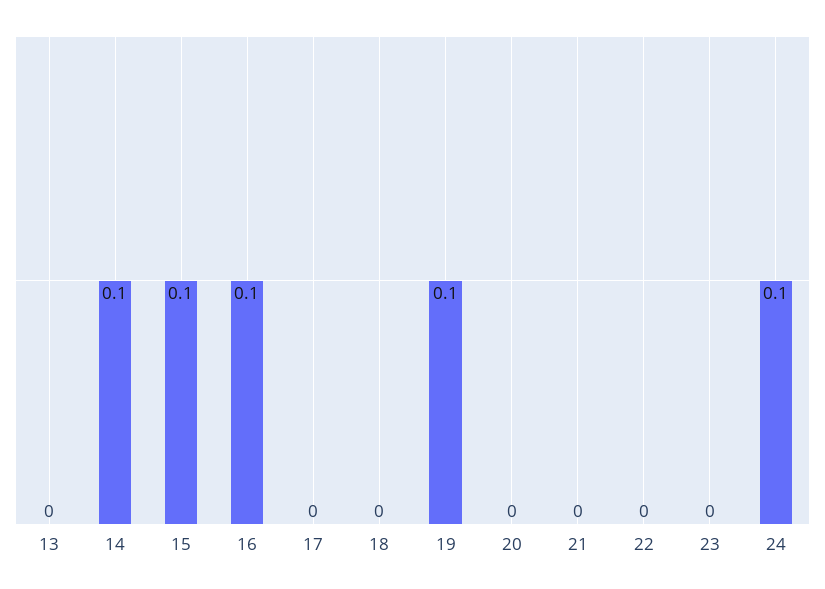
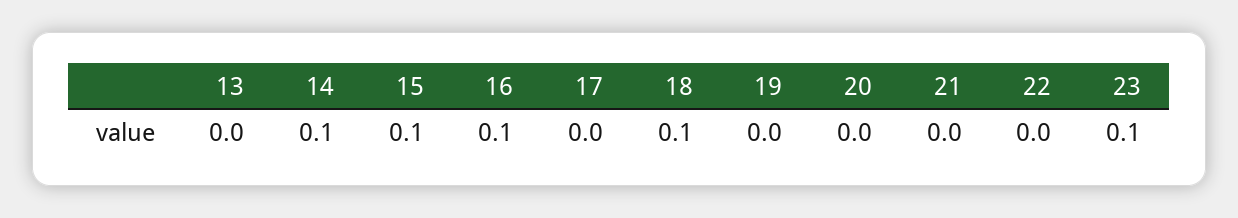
  {
    "13": 0,
    "14": 0.1,
    "15": 0.1,
    "16": 0.1,
    "17": 0,
-   "18": 0,
+   "18": 0.1,
-   "19": 0.1,
+   "19": 0,
    "20": 0,
    "21": 0,
    "22": 0,
-   "23": 0,
+   "23": 0.1
-   "24": 0.1
  }

